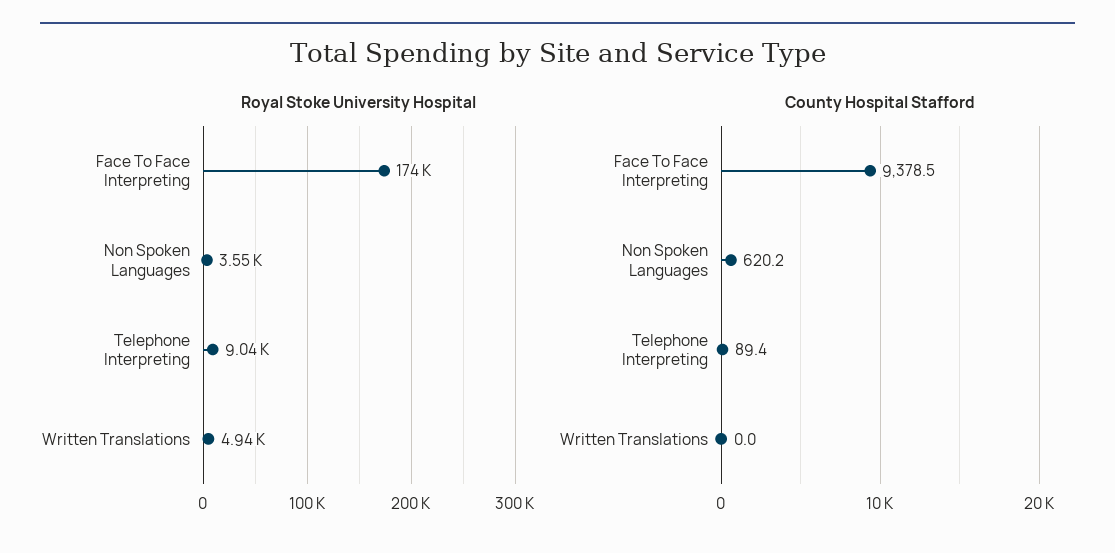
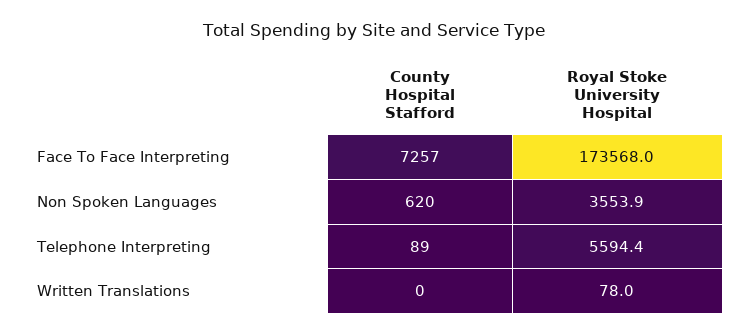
  {
    "Royal Stoke University Hospital": {
      "Face To Face Interpreting": 173568,
      "Non Spoken Languages": 3553.9,
-     "Telephone Interpreting": 9040,
+     "Telephone Interpreting": 5594.4,
-     "Written Translations": 4940
+     "Written Translations": 78
    },
    "County Hospital Stafford": {
-     "Face To Face Interpreting": 9378.5,
+     "Face To Face Interpreting": 7257,
      "Non Spoken Languages": 620.2,
      "Telephone Interpreting": 89.4,
      "Written Translations": 0
    }
  }

